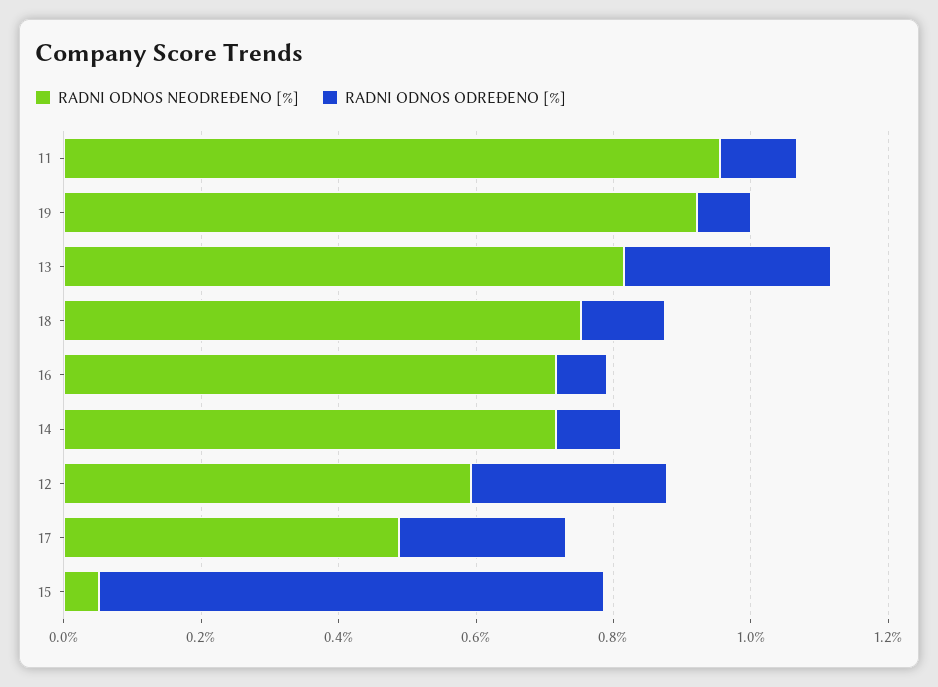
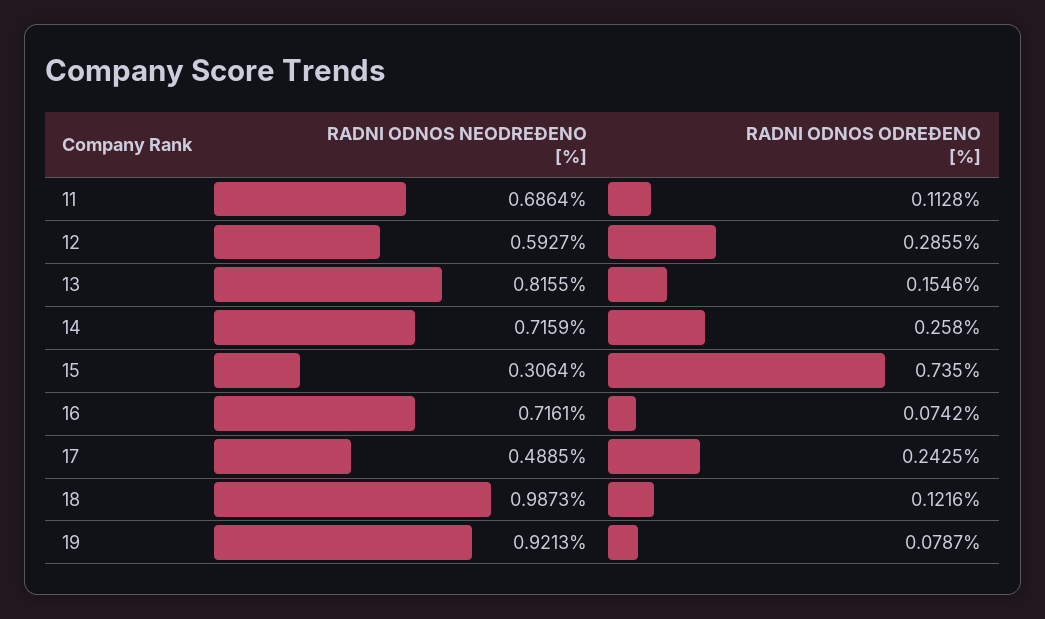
  {
    "RADNI ODNOS NEODREĐENO [%]": {
-     "11": 0.95,
+     "11": 0.6864,
      "19": 0.9213,
      "13": 0.8155,
-     "18": 0.75,
+     "18": 0.9873,
      "16": 0.7161,
      "14": 0.7159,
      "12": 0.5927,
      "17": 0.4885,
-     "15": 0.05
+     "15": 0.3064
    },
    "RADNI ODNOS ODREĐENO [%]": {
      "11": 0.1128,
      "19": 0.0787,
-     "13": 0.3,
+     "13": 0.1546,
      "18": 0.1216,
      "16": 0.0742,
-     "14": 0.1,
+     "14": 0.258,
      "12": 0.2855,
      "17": 0.2425,
      "15": 0.735
    }
  }

